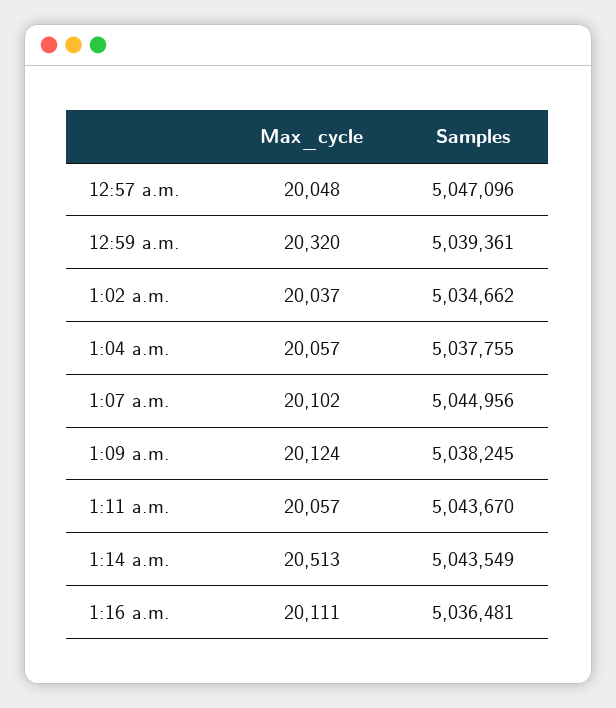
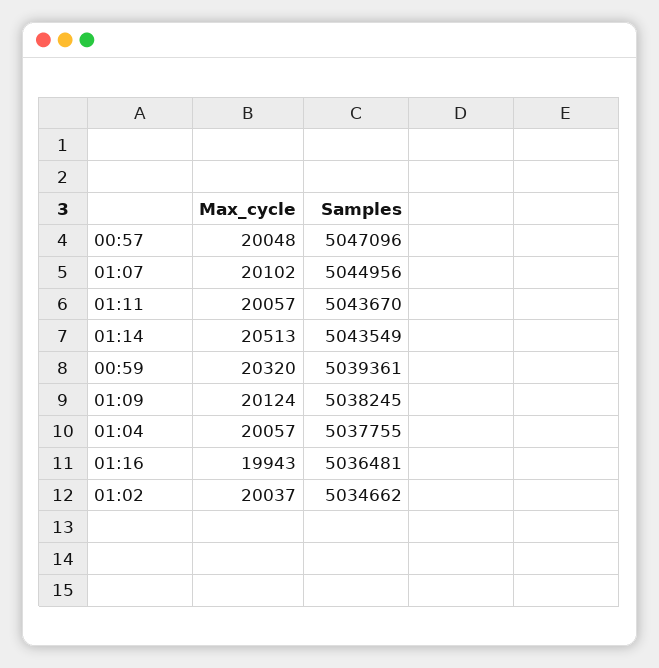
  {
    "Max_cycle": {
      "12:57 a.m.": 20048,
      "12:59 a.m.": 20320,
      "1:02 a.m.": 20037,
      "1:04 a.m.": 20057,
      "1:07 a.m.": 20102,
      "1:09 a.m.": 20124,
      "1:11 a.m.": 20057,
      "1:14 a.m.": 20513,
-     "1:16 a.m.": 20111
+     "1:16 a.m.": 19943
    },
    "Samples": {
      "12:57 a.m.": 5047096,
      "12:59 a.m.": 5039361,
      "1:02 a.m.": 5034662,
      "1:04 a.m.": 5037755,
      "1:07 a.m.": 5044956,
      "1:09 a.m.": 5038245,
      "1:11 a.m.": 5043670,
      "1:14 a.m.": 5043549,
      "1:16 a.m.": 5036481
    }
  }

